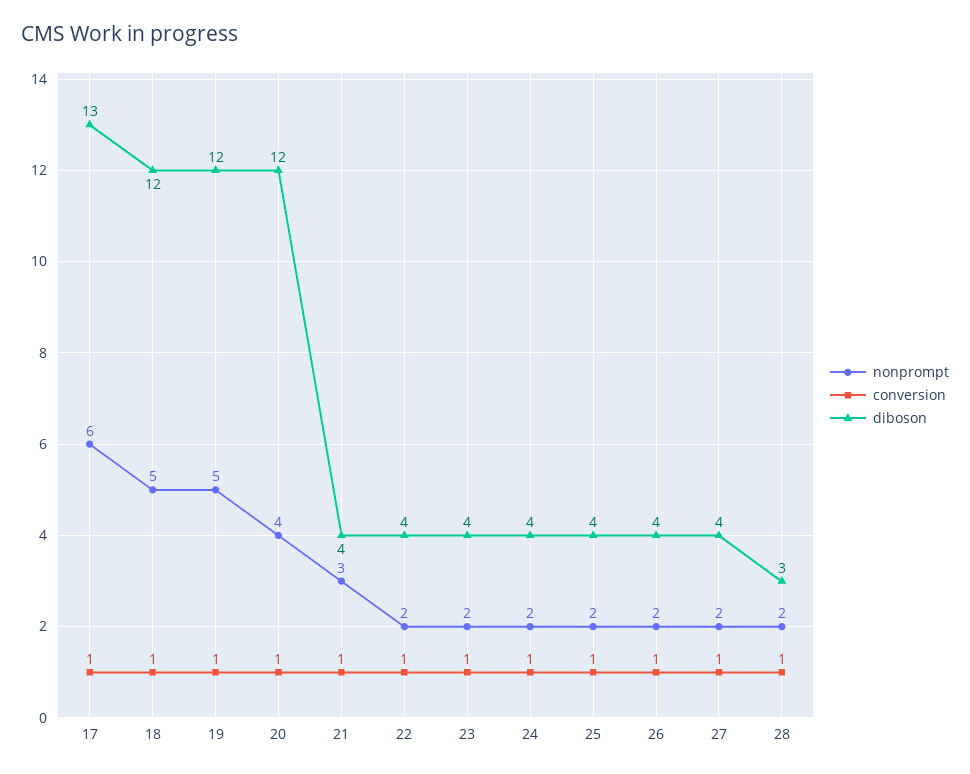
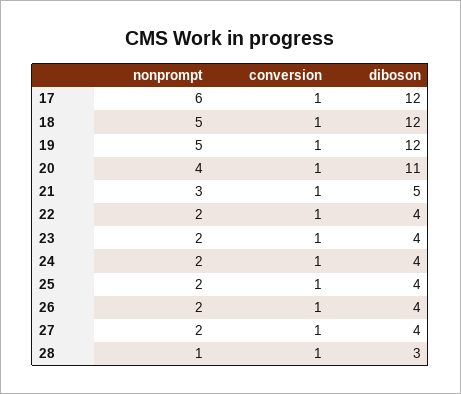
  {
    "nonprompt": {
      "17": 6,
      "18": 5,
      "19": 5,
      "20": 4,
      "21": 3,
      "22": 2,
      "23": 2,
      "24": 2,
      "25": 2,
      "26": 2,
      "27": 2,
-     "28": 2
+     "28": 1
    },
    "conversion": {
      "17": 1,
      "18": 1,
      "19": 1,
      "20": 1,
      "21": 1,
      "22": 1,
      "23": 1,
      "24": 1,
      "25": 1,
      "26": 1,
      "27": 1,
      "28": 1
    },
    "diboson": {
-     "17": 13,
+     "17": 12,
      "18": 12,
      "19": 12,
-     "20": 12,
+     "20": 11,
-     "21": 4,
+     "21": 5,
      "22": 4,
      "23": 4,
      "24": 4,
      "25": 4,
      "26": 4,
      "27": 4,
      "28": 3
    }
  }

